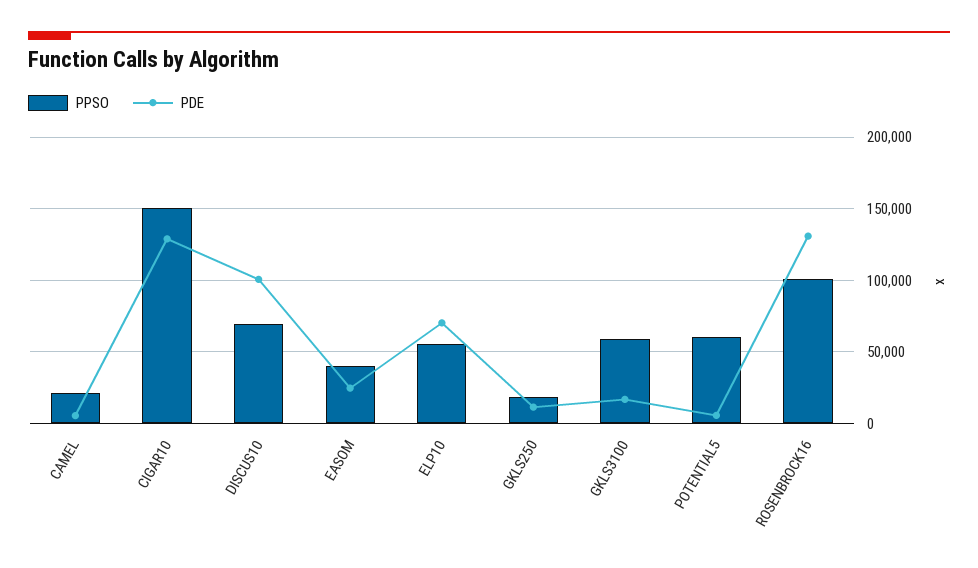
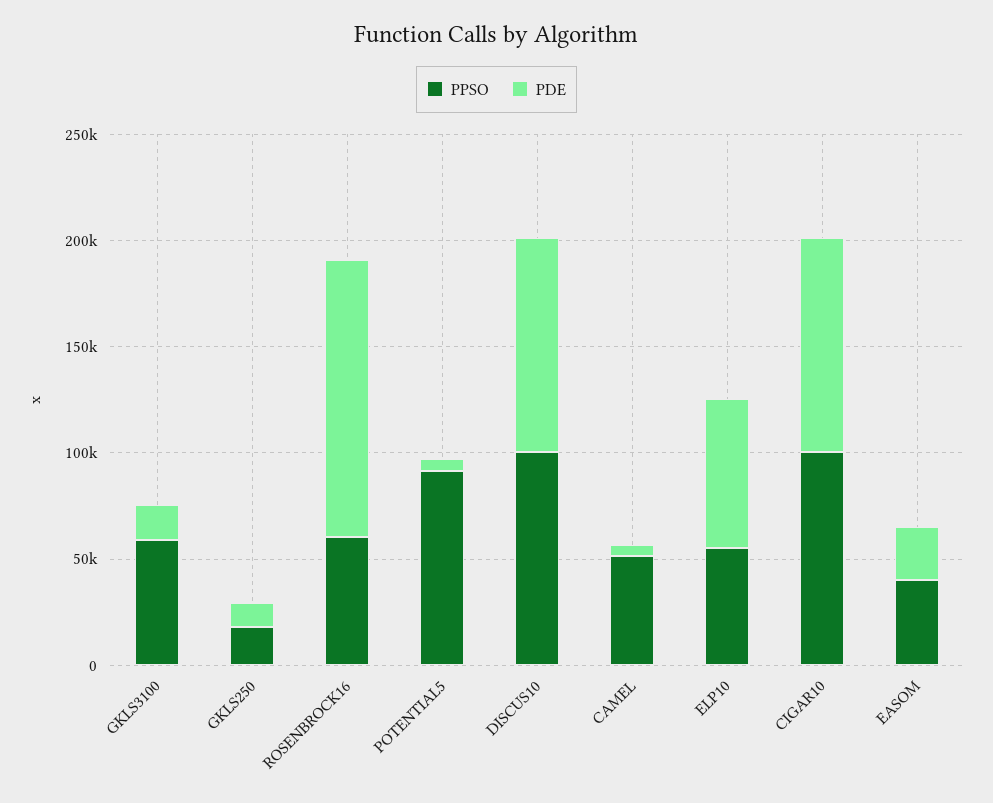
  {
    "PPSO": {
-     "CAMEL": 20000,
+     "CAMEL": 50000,
-     "CIGAR10": 150000,
+     "CIGAR10": 100000,
-     "DISCUS10": 70000,
+     "DISCUS10": 100000,
      "EASOM": 40000,
      "ELP10": 55000,
      "GKLS250": 20000,
      "GKLS3100": 60000,
-     "POTENTIAL5": 60000,
+     "POTENTIAL5": 90000,
-     "ROSENBROCK16": 100000
+     "ROSENBROCK16": 60000
    },
    "PDE": {
      "CAMEL": 5000,
-     "CIGAR10": 130000,
+     "CIGAR10": 100000,
      "DISCUS10": 100000,
      "EASOM": 25000,
      "ELP10": 70000,
      "GKLS250": 10000,
      "GKLS3100": 15000,
      "POTENTIAL5": 5000,
      "ROSENBROCK16": 130000
    }
  }

